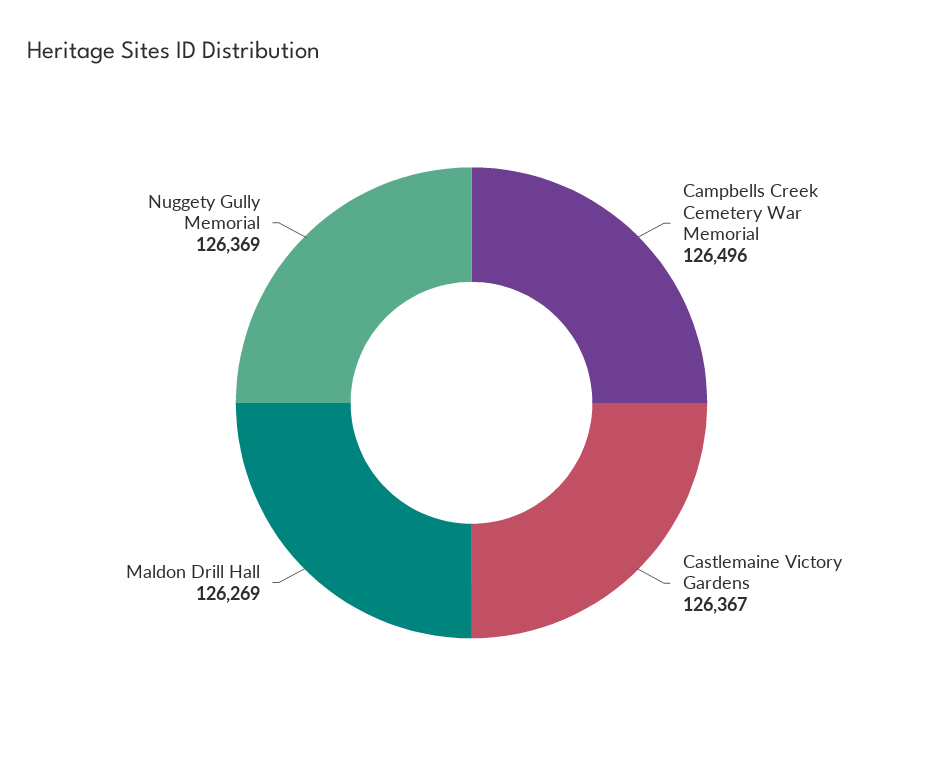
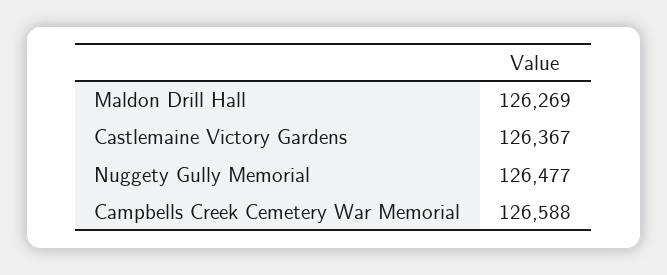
  {
-   "Campbells Creek Cemetery War Memorial": 126496,
+   "Campbells Creek Cemetery War Memorial": 126588,
    "Castlemaine Victory Gardens": 126367,
    "Maldon Drill Hall": 126269,
-   "Nuggety Gully Memorial": 126369
+   "Nuggety Gully Memorial": 126477
  }

